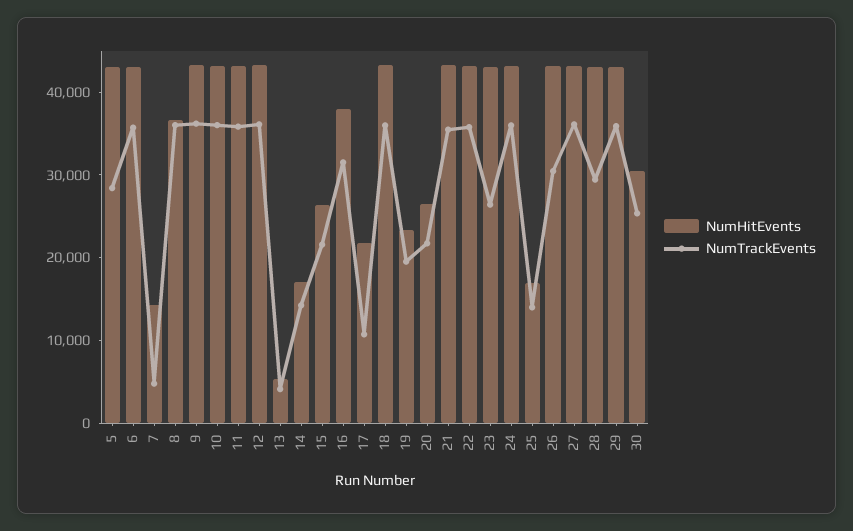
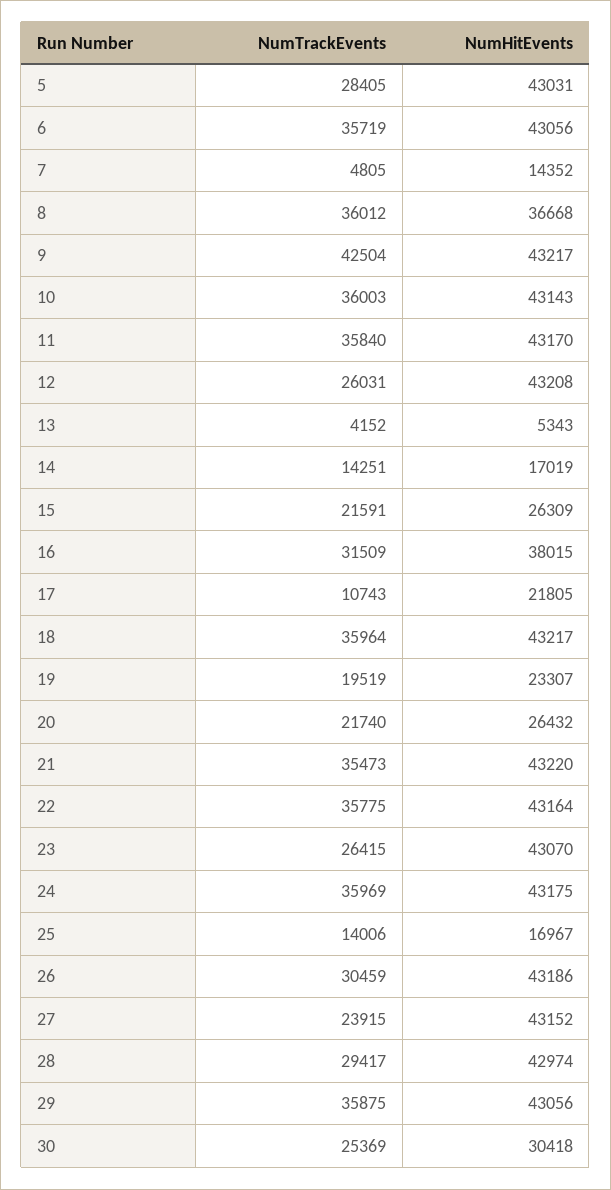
  {
    "NumHitEvents": {
      "5": 43031,
      "6": 43056,
      "7": 14352,
      "8": 36668,
      "9": 43217,
      "10": 43143,
      "11": 43170,
      "12": 43208,
      "13": 5343,
      "14": 17019,
      "15": 26309,
      "16": 38015,
      "17": 21805,
      "18": 43217,
      "19": 23307,
      "20": 26432,
      "21": 43220,
      "22": 43164,
      "23": 43070,
      "24": 43175,
      "25": 16967,
      "26": 43186,
      "27": 43152,
      "28": 42974,
      "29": 43056,
      "30": 30418
    },
    "NumTrackEvents": {
      "5": 28405,
      "6": 35719,
      "7": 4805,
      "8": 36012,
-     "9": 36000,
+     "9": 42504,
      "10": 36003,
      "11": 35840,
-     "12": 36000,
+     "12": 26031,
      "13": 4152,
      "14": 14251,
      "15": 21591,
      "16": 31509,
      "17": 10743,
      "18": 35964,
      "19": 19519,
      "20": 21740,
      "21": 35473,
      "22": 35775,
      "23": 26415,
      "24": 35969,
      "25": 14006,
      "26": 30459,
-     "27": 36000,
+     "27": 23915,
      "28": 29417,
      "29": 35875,
      "30": 25369
    }
  }

